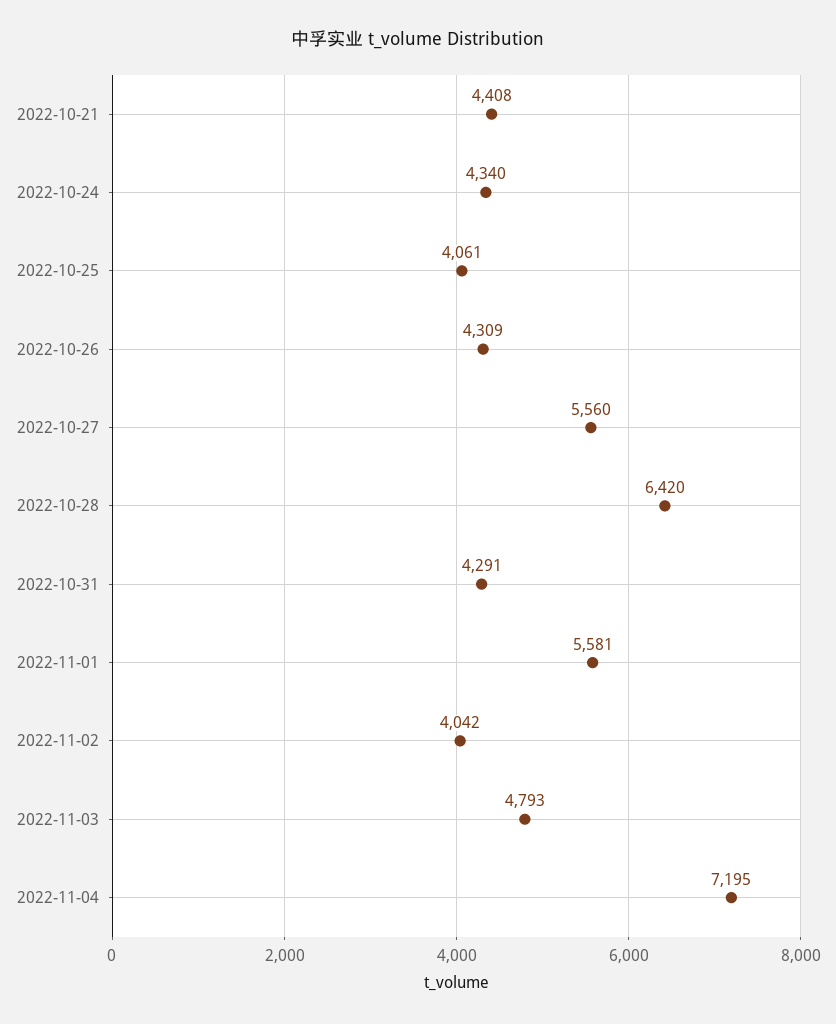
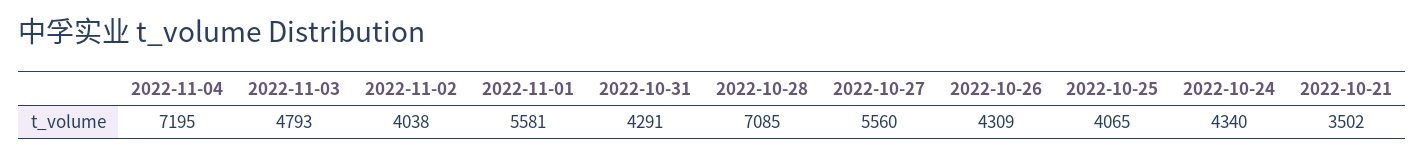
  {
-   "2022-10-21": 4408,
+   "2022-10-21": 3502,
    "2022-10-24": 4340,
-   "2022-10-25": 4061,
+   "2022-10-25": 4065,
    "2022-10-26": 4309,
    "2022-10-27": 5560,
-   "2022-10-28": 6420,
+   "2022-10-28": 7085,
    "2022-10-31": 4291,
    "2022-11-01": 5581,
-   "2022-11-02": 4042,
+   "2022-11-02": 4038,
    "2022-11-03": 4793,
    "2022-11-04": 7195
  }

